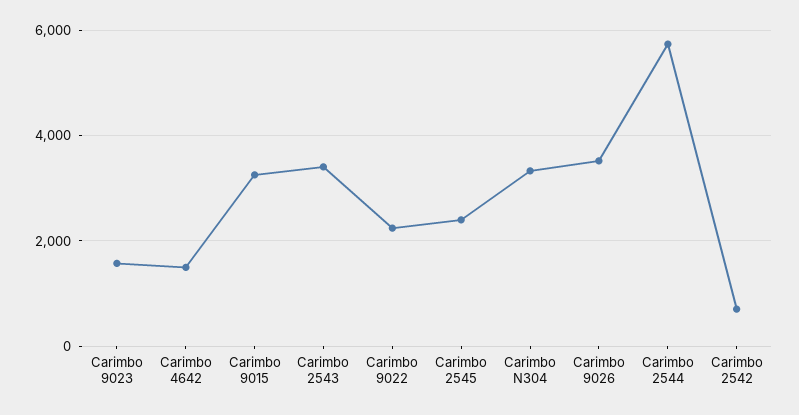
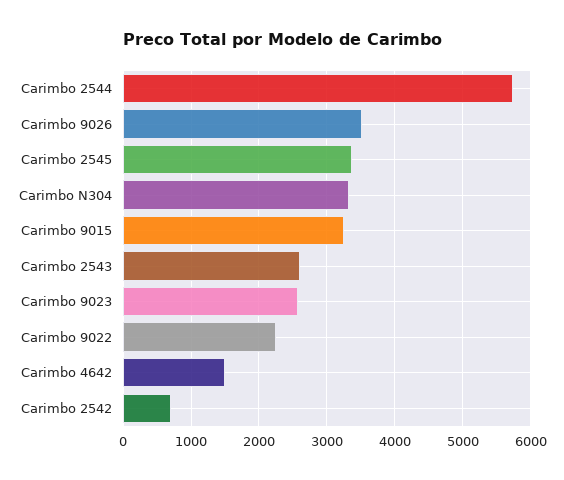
  {
-   "Carimbo 9023": 1600,
+   "Carimbo 9023": 2600,
    "Carimbo 4642": 1500,
    "Carimbo 9015": 3300,
-   "Carimbo 2543": 3400,
+   "Carimbo 2543": 2600,
    "Carimbo 9022": 2200,
-   "Carimbo 2545": 2400,
+   "Carimbo 2545": 3400,
    "Carimbo N304": 3300,
    "Carimbo 9026": 3500,
    "Carimbo 2544": 5700,
    "Carimbo 2542": 700
  }

